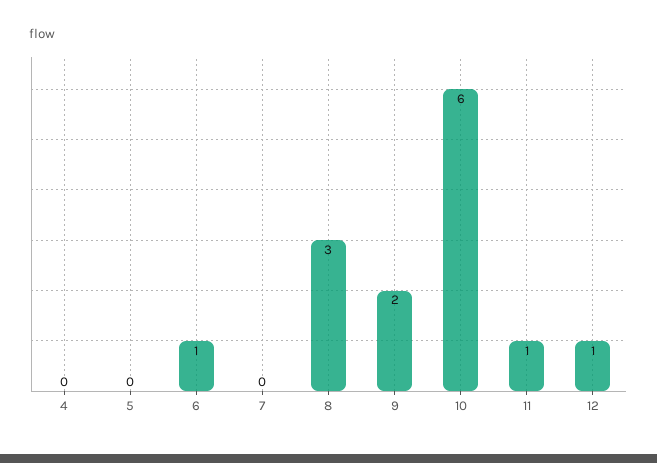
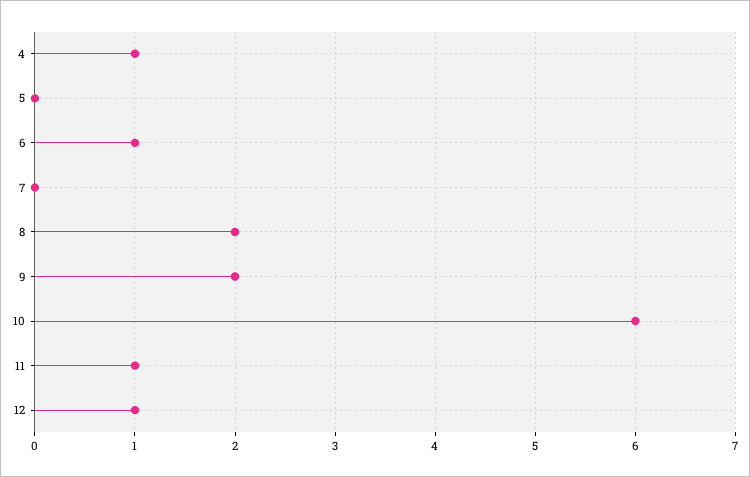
  {
-   "4": 0,
+   "4": 1,
    "5": 0,
    "6": 1,
    "7": 0,
-   "8": 3,
+   "8": 2,
    "9": 2,
    "10": 6,
    "11": 1,
    "12": 1
  }

